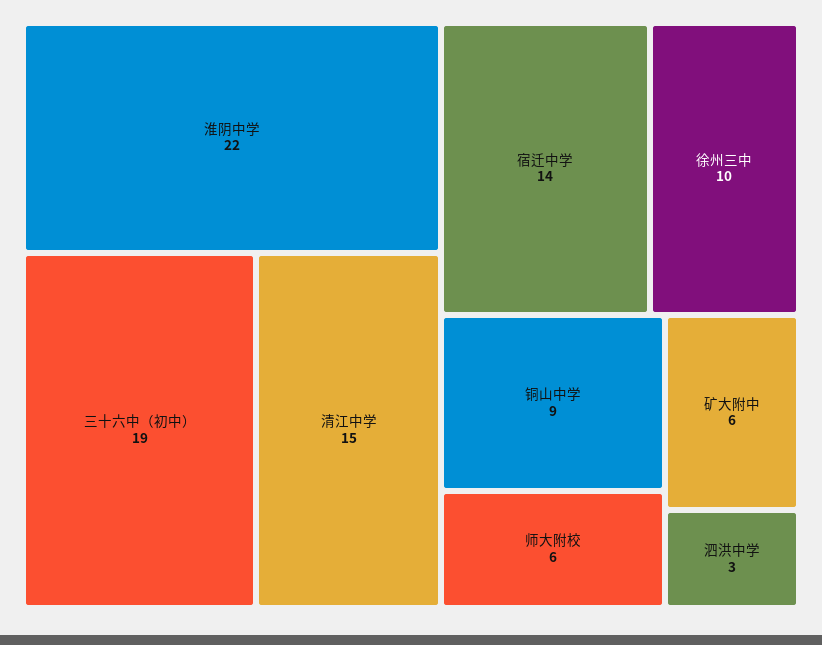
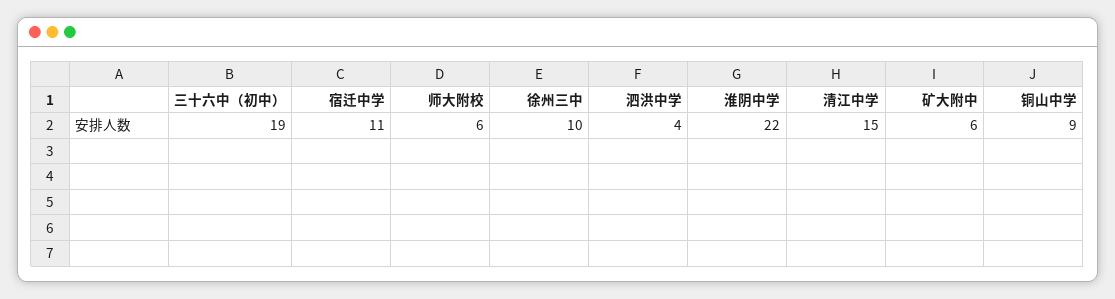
  {
    "淮阴中学": 22,
    "三十六中（初中）": 19,
    "清江中学": 15,
-   "宿迁中学": 14,
+   "宿迁中学": 11,
    "徐州三中": 10,
    "铜山中学": 9,
    "师大附校": 6,
    "矿大附中": 6,
-   "泗洪中学": 3
+   "泗洪中学": 4
  }

